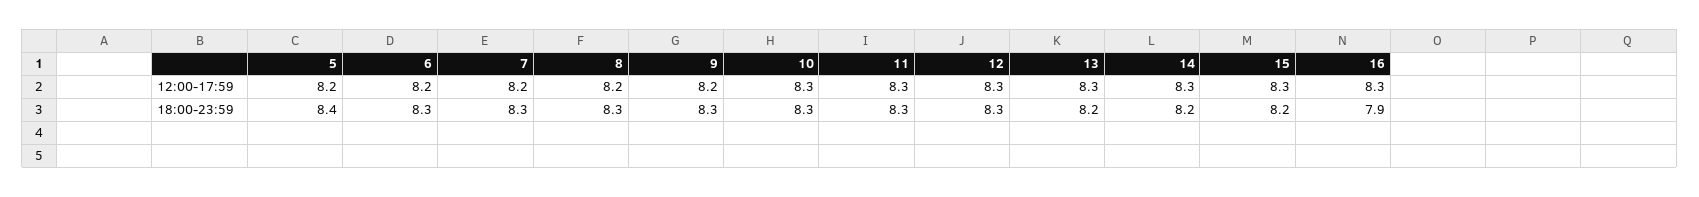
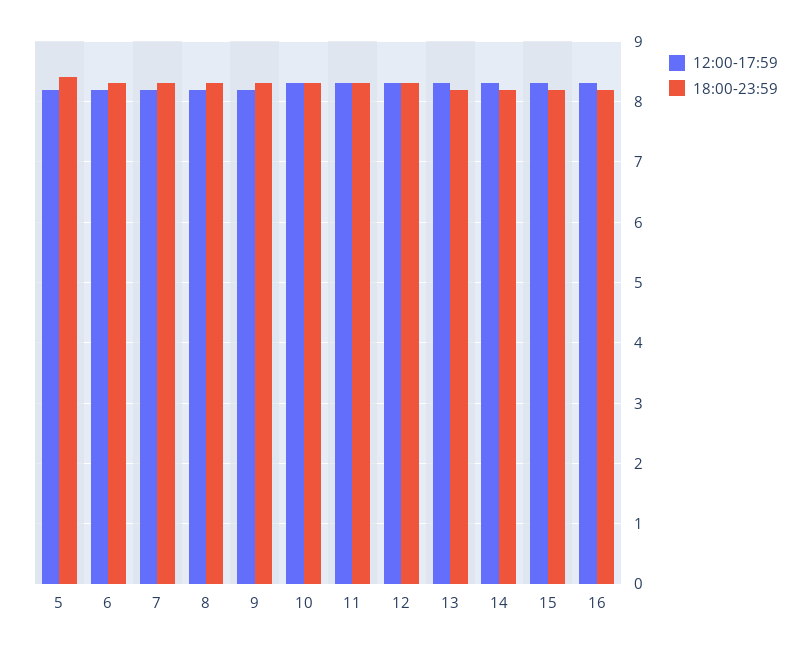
  {
    "12:00-17:59": {
      "5": 8.2,
      "6": 8.2,
      "7": 8.2,
      "8": 8.2,
      "9": 8.2,
      "10": 8.3,
      "11": 8.3,
      "12": 8.3,
      "13": 8.3,
      "14": 8.3,
      "15": 8.3,
      "16": 8.3
    },
    "18:00-23:59": {
      "5": 8.4,
      "6": 8.3,
      "7": 8.3,
      "8": 8.3,
      "9": 8.3,
      "10": 8.3,
      "11": 8.3,
      "12": 8.3,
      "13": 8.2,
      "14": 8.2,
      "15": 8.2,
-     "16": 7.9
+     "16": 8.2
    }
  }

